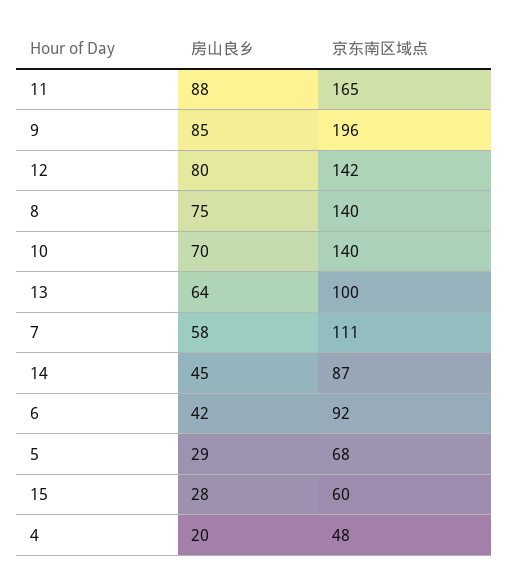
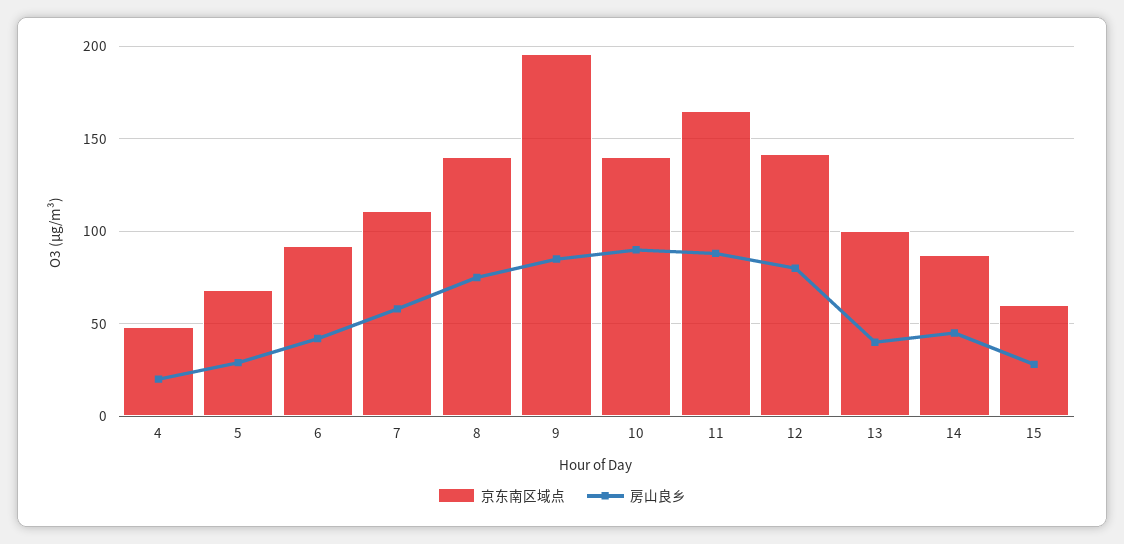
  {
    "房山良乡": {
      "11": 88,
      "9": 85,
      "12": 80,
      "8": 75,
-     "10": 70,
+     "10": 90,
-     "13": 64,
+     "13": 40,
      "7": 58,
      "14": 45,
      "6": 42,
      "5": 29,
      "15": 28,
      "4": 20
    },
    "京东南区域点": {
      "11": 165,
      "9": 196,
      "12": 142,
      "8": 140,
      "10": 140,
      "13": 100,
      "7": 111,
      "14": 87,
      "6": 92,
      "5": 68,
      "15": 60,
      "4": 48
    }
  }

